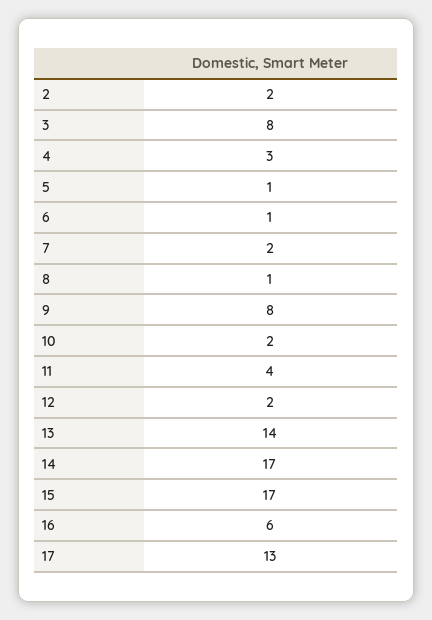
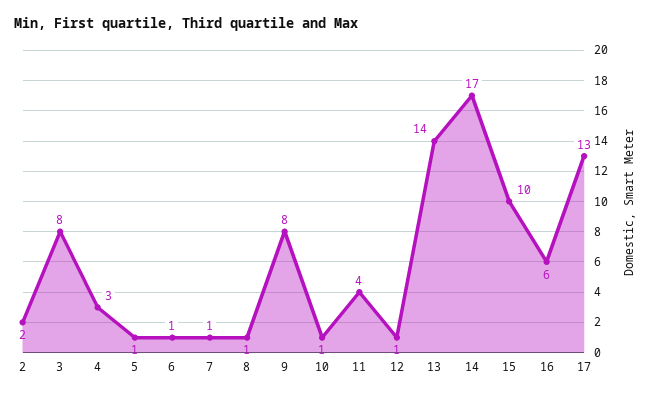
  {
    "2": 2,
    "3": 8,
    "4": 3,
    "5": 1,
    "6": 1,
-   "7": 2,
+   "7": 1,
    "8": 1,
    "9": 8,
-   "10": 2,
+   "10": 1,
    "11": 4,
-   "12": 2,
+   "12": 1,
    "13": 14,
    "14": 17,
-   "15": 17,
+   "15": 10,
    "16": 6,
    "17": 13
  }

